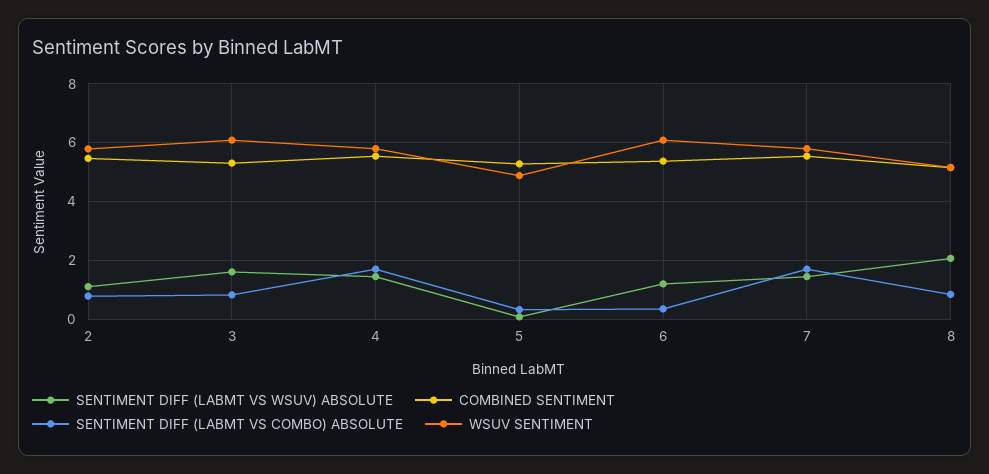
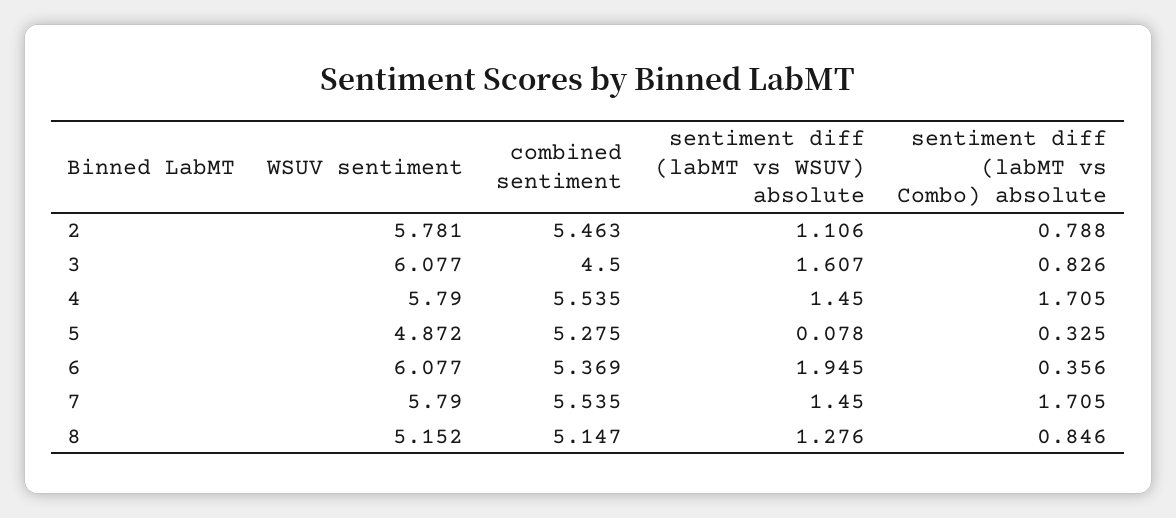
  {
    "SENTIMENT DIFF (LABMT VS WSUV) ABSOLUTE": {
      "2": 1.106,
      "3": 1.607,
      "4": 1.45,
      "5": 0.078,
-     "6": 1.25,
+     "6": 1.945,
      "7": 1.45,
-     "8": 2
+     "8": 1.276
    },
    "COMBINED SENTIMENT": {
      "2": 5.463,
-     "3": 5.25,
+     "3": 4.5,
      "4": 5.535,
      "5": 5.275,
      "6": 5.369,
      "7": 5.535,
      "8": 5.147
    },
    "SENTIMENT DIFF (LABMT VS COMBO) ABSOLUTE": {
      "2": 0.788,
      "3": 0.826,
      "4": 1.705,
      "5": 0.325,
      "6": 0.356,
      "7": 1.705,
      "8": 0.846
    },
    "WSUV SENTIMENT": {
      "2": 5.781,
      "3": 6.077,
      "4": 5.79,
      "5": 4.872,
      "6": 6.077,
      "7": 5.79,
      "8": 5.152
    }
  }

